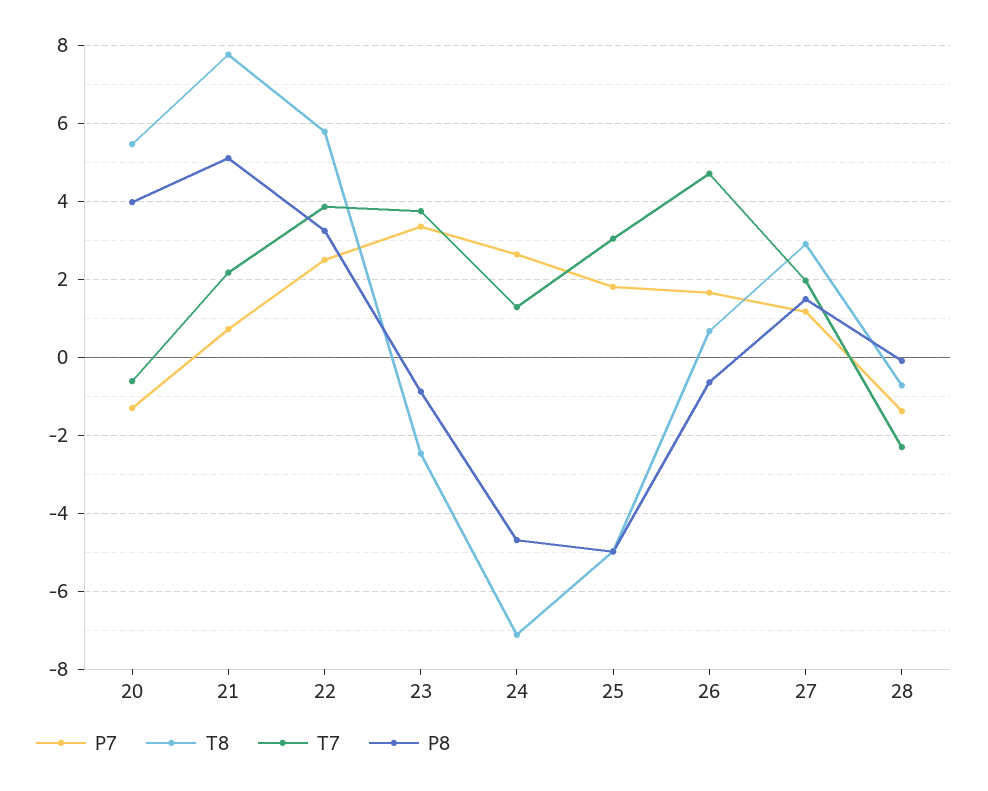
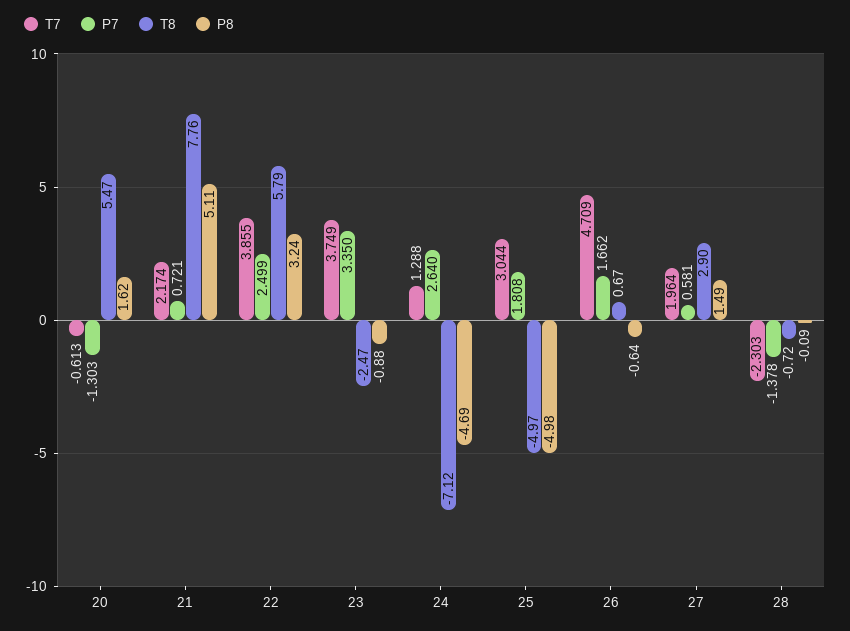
  {
    "P7": {
      "20": -1.303,
      "21": 0.721,
      "22": 2.499,
      "23": 3.35,
      "24": 2.64,
      "25": 1.808,
      "26": 1.662,
-     "27": 1.2,
+     "27": 0.581,
      "28": -1.378
    },
    "T8": {
      "20": 5.47,
      "21": 7.76,
      "22": 5.79,
      "23": -2.47,
      "24": -7.12,
      "25": -4.97,
      "26": 0.67,
      "27": 2.9,
      "28": -0.72
    },
    "T7": {
      "20": -0.613,
      "21": 2.174,
      "22": 3.855,
      "23": 3.749,
      "24": 1.288,
      "25": 3.044,
      "26": 4.709,
      "27": 1.964,
      "28": -2.303
    },
    "P8": {
-     "20": 4,
+     "20": 1.62,
      "21": 5.11,
      "22": 3.24,
      "23": -0.88,
      "24": -4.69,
      "25": -4.98,
      "26": -0.64,
      "27": 1.49,
      "28": -0.09
    }
  }

